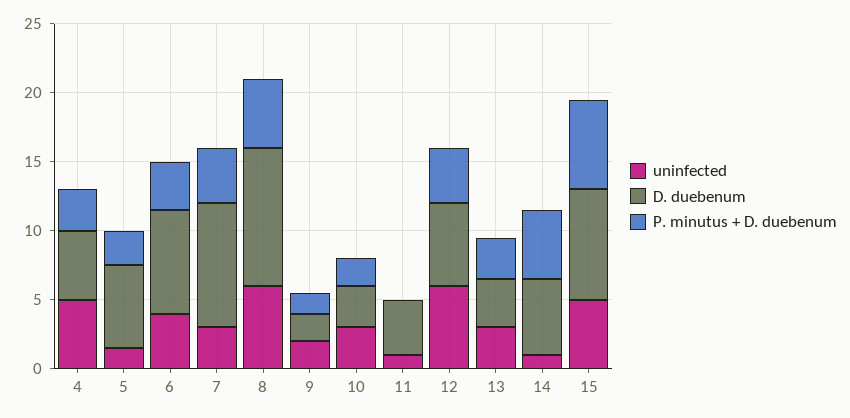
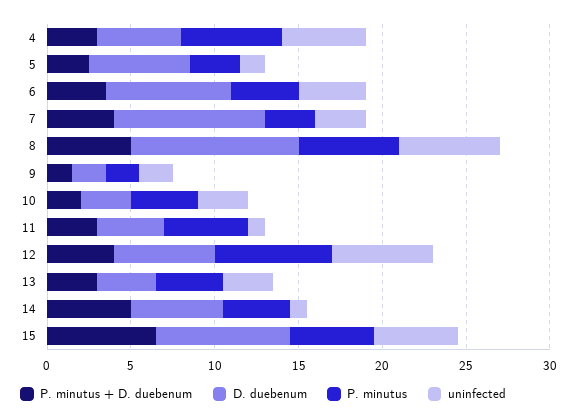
  {
    "uninfected": {
      "4": 5,
      "5": 2,
      "6": 4,
      "7": 3,
      "8": 6,
      "9": 2,
      "10": 3,
      "11": 1,
      "12": 6,
      "13": 3,
      "14": 1,
      "15": 5
    },
    "D. duebenum": {
      "4": 5,
      "5": 6,
      "6": 8,
      "7": 9,
      "8": 10,
      "9": 2,
      "10": 3,
      "11": 4,
      "12": 6,
      "13": 4,
      "14": 6,
      "15": 8
    },
    "P. minutus + D. duebenum": {
      "4": 3,
      "5": 3,
      "6": 4,
      "7": 4,
      "8": 5,
      "9": 2,
      "10": 2,
-     "11": 0,
+     "11": 3,
      "12": 4,
      "13": 3,
      "14": 5,
      "15": 7
-   }
+   },
+   "P. minutus": {
+     "4": 6,
+     "5": 3,
+     "6": 4,
+     "7": 3,
+     "8": 6,
+     "9": 2,
+     "10": 4,
+     "11": 5,
+     "12": 7,
+     "13": 4,
+     "14": 4,
+     "15": 5
+   }
  }

